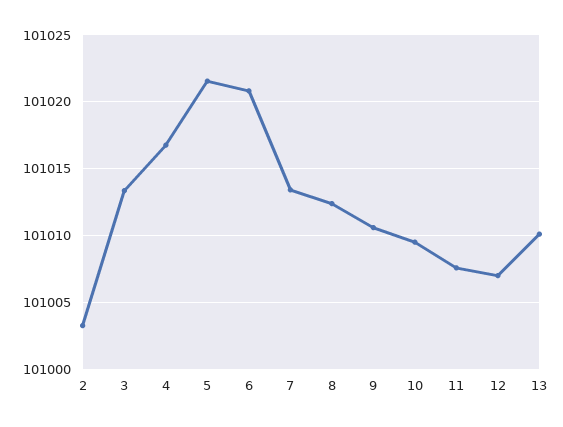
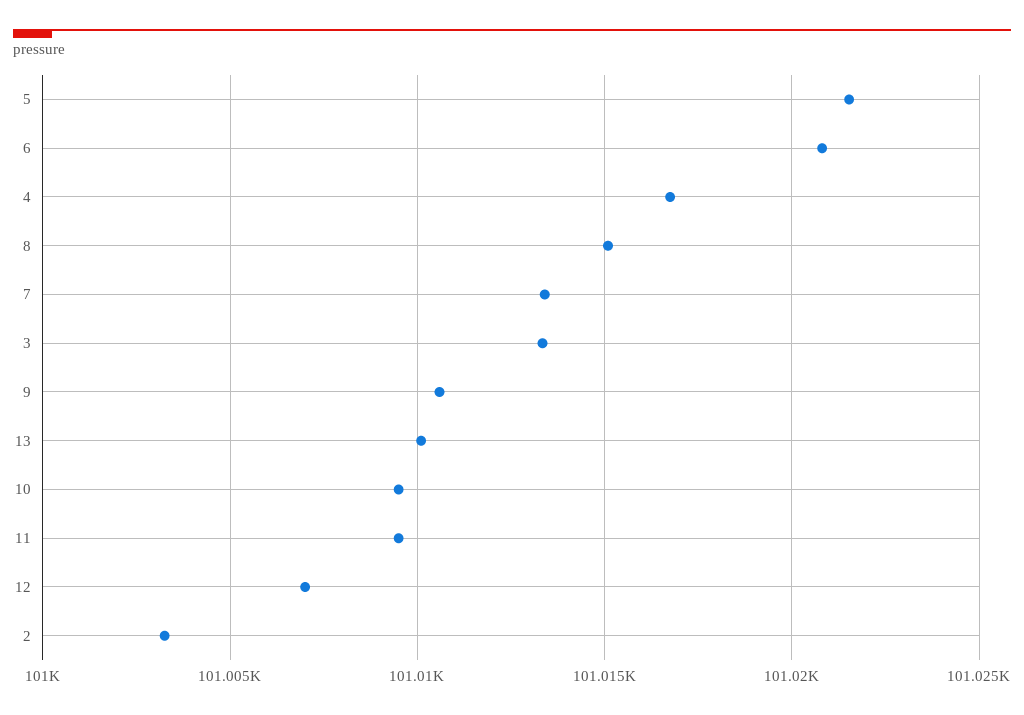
  {
    "2": 101003.5,
    "3": 101013.5,
    "4": 101017,
    "5": 101021.5,
    "6": 101021,
    "7": 101013.5,
-   "8": 101012.5,
+   "8": 101015,
    "9": 101010.5,
    "10": 101009.5,
-   "11": 101007.5,
+   "11": 101009.5,
    "12": 101007,
    "13": 101010
  }

